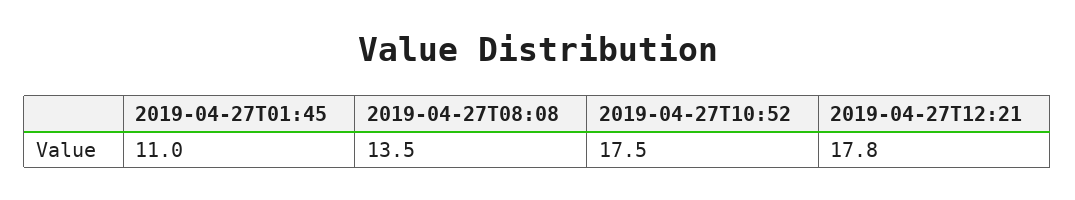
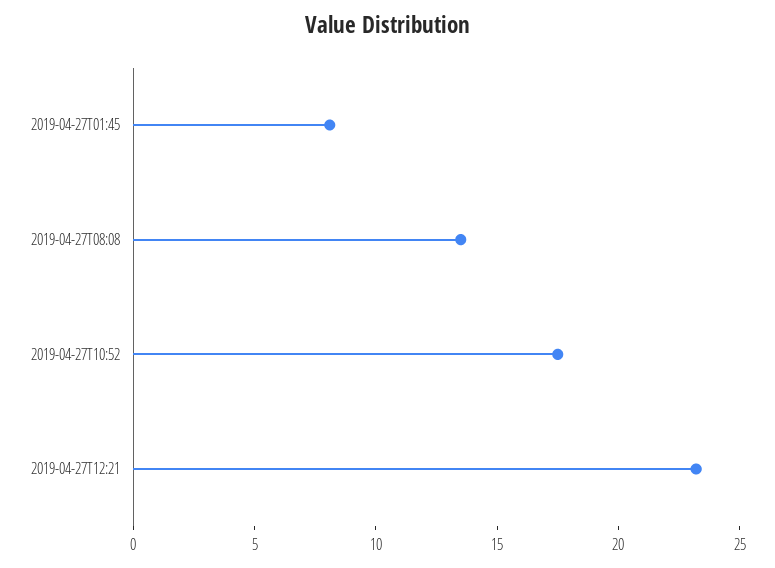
  {
-   "2019-04-27T01:45": 11,
+   "2019-04-27T01:45": 8,
    "2019-04-27T08:08": 13.5,
    "2019-04-27T10:52": 17.5,
-   "2019-04-27T12:21": 17.8
+   "2019-04-27T12:21": 23
  }

